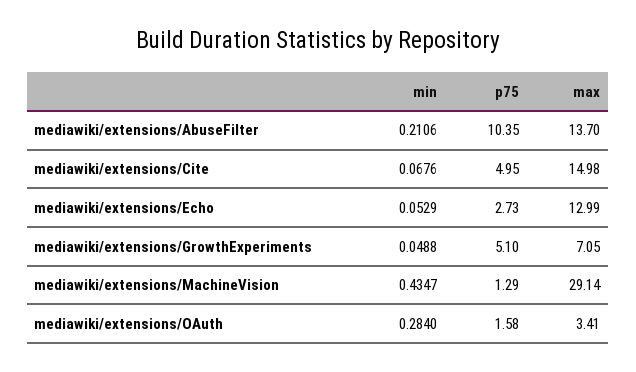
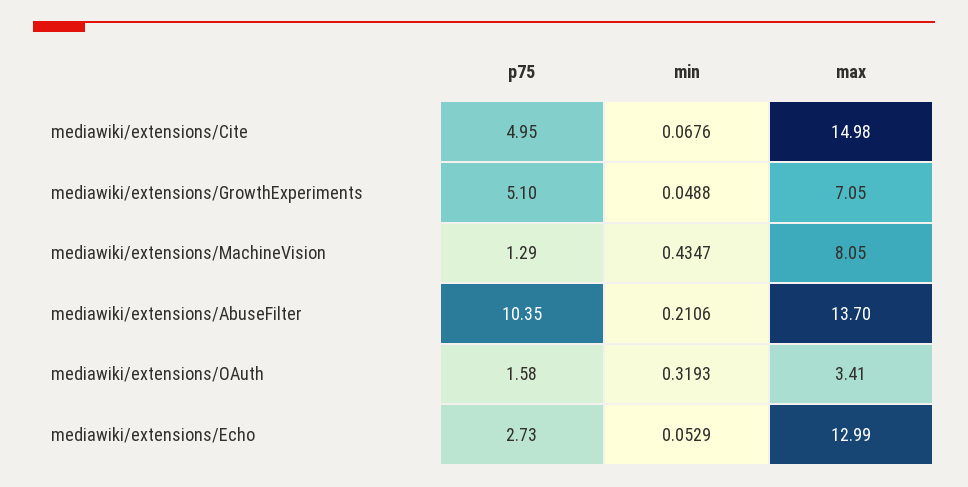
  {
    "min": {
      "mediawiki/extensions/AbuseFilter": 0.2106,
      "mediawiki/extensions/Cite": 0.0676,
      "mediawiki/extensions/Echo": 0.0529,
      "mediawiki/extensions/GrowthExperiments": 0.0488,
      "mediawiki/extensions/MachineVision": 0.4347,
-     "mediawiki/extensions/OAuth": 0.284
+     "mediawiki/extensions/OAuth": 0.3193
    },
    "p75": {
      "mediawiki/extensions/AbuseFilter": 10.35,
      "mediawiki/extensions/Cite": 4.95,
      "mediawiki/extensions/Echo": 2.73,
      "mediawiki/extensions/GrowthExperiments": 5.1,
      "mediawiki/extensions/MachineVision": 1.29,
      "mediawiki/extensions/OAuth": 1.58
    },
    "max": {
      "mediawiki/extensions/AbuseFilter": 13.7,
      "mediawiki/extensions/Cite": 14.98,
      "mediawiki/extensions/Echo": 12.99,
      "mediawiki/extensions/GrowthExperiments": 7.05,
-     "mediawiki/extensions/MachineVision": 29.14,
+     "mediawiki/extensions/MachineVision": 8.05,
      "mediawiki/extensions/OAuth": 3.41
    }
  }

